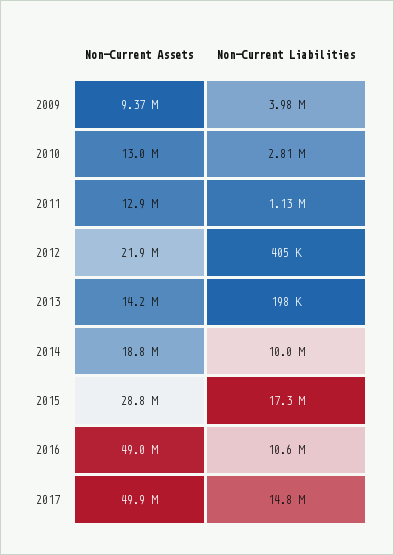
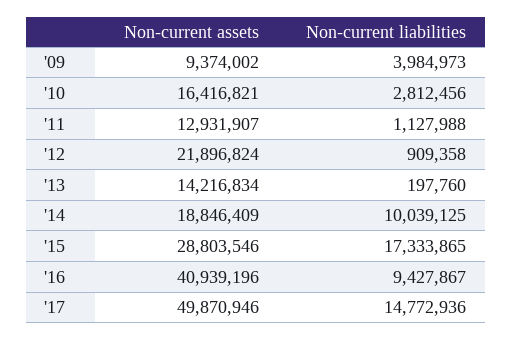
  {
    "Non-Current Assets": {
      "2009": 9374002,
-     "2010": 13000000,
+     "2010": 16416821,
      "2011": 12931907,
      "2012": 21896824,
      "2013": 14216834,
      "2014": 18846409,
      "2015": 28803546,
-     "2016": 49000000,
+     "2016": 40939196,
      "2017": 49870946
    },
    "Non-Current Liabilities": {
      "2009": 3984973,
      "2010": 2812456,
      "2011": 1127988,
-     "2012": 405000,
+     "2012": 909358,
      "2013": 197760,
      "2014": 10039125,
      "2015": 17333865,
-     "2016": 10600000,
+     "2016": 9427867,
      "2017": 14772936
    }
  }

